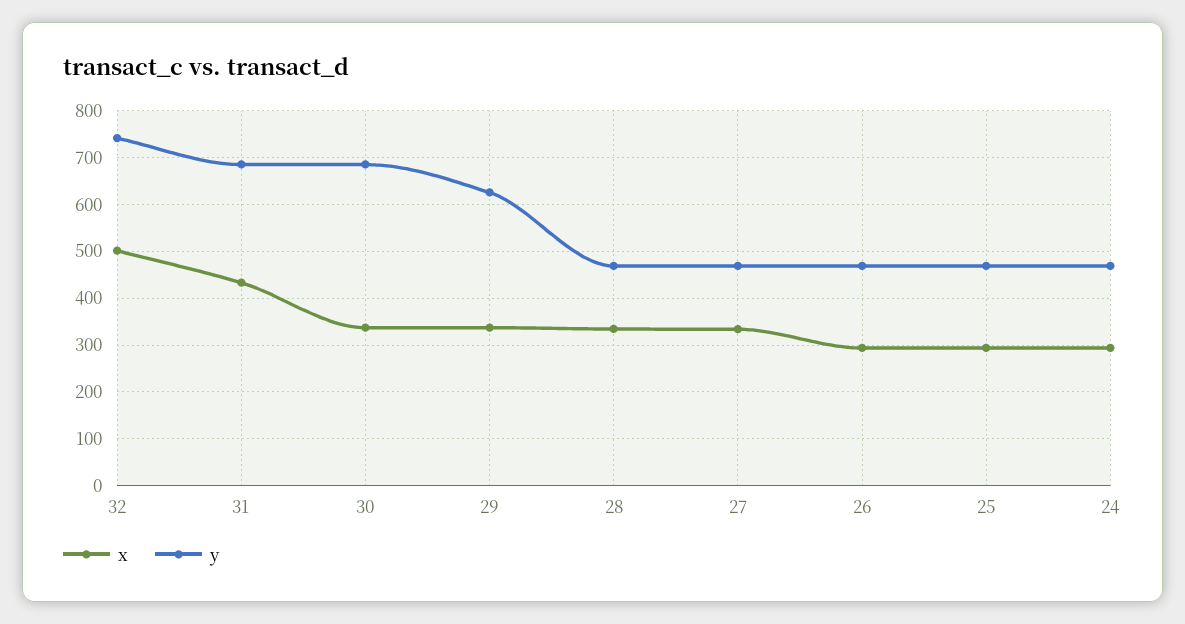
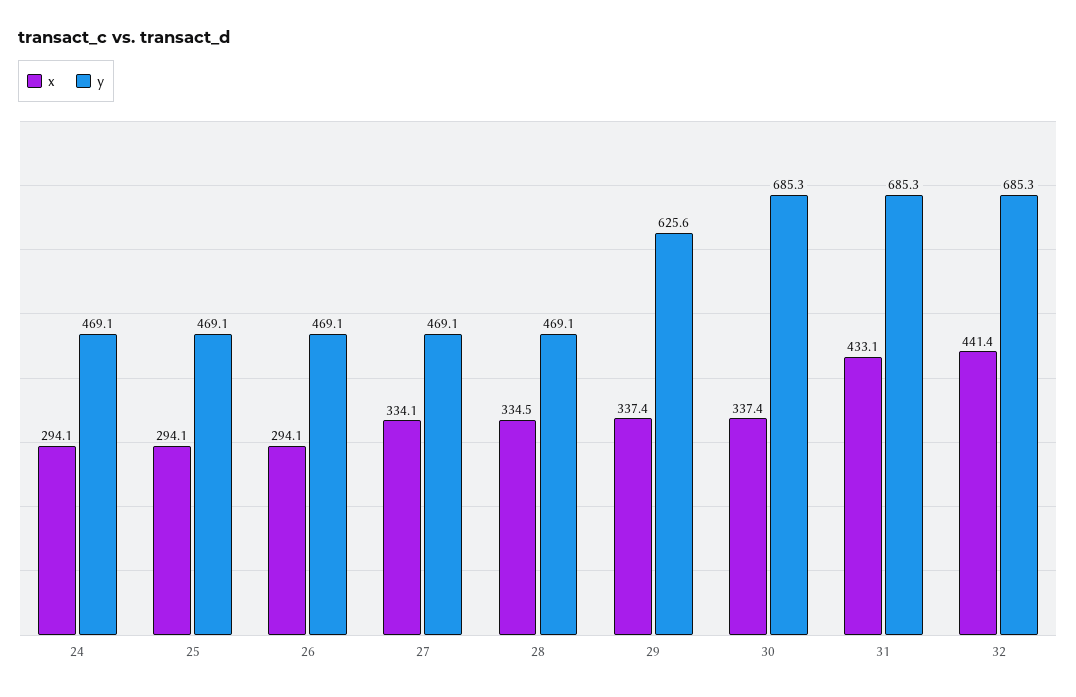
  {
    "x": {
-     "32": 500,
+     "32": 441.4,
      "31": 433.1,
      "30": 337.4,
      "29": 337.4,
      "28": 334.5,
      "27": 334.1,
      "26": 294.1,
      "25": 294.1,
      "24": 294.1
    },
    "y": {
-     "32": 740,
+     "32": 685.3,
      "31": 685.3,
      "30": 685.3,
      "29": 625.6,
      "28": 469.1,
      "27": 469.1,
      "26": 469.1,
      "25": 469.1,
      "24": 469.1
    }
  }

